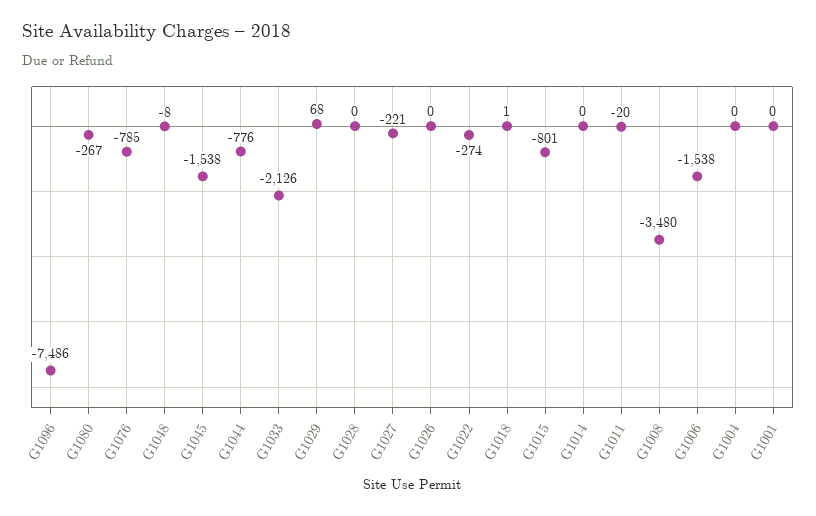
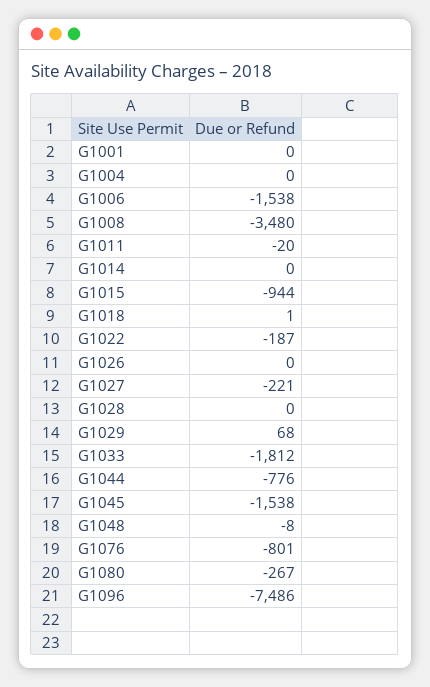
  {
    "G1096": -7486,
    "G1080": -267,
-   "G1076": -785,
+   "G1076": -801,
    "G1048": -8,
    "G1045": -1538,
    "G1044": -776,
-   "G1033": -2126,
+   "G1033": -1812,
    "G1029": 68,
    "G1028": 0,
    "G1027": -221,
    "G1026": 0,
-   "G1022": -274,
+   "G1022": -187,
    "G1018": 1,
-   "G1015": -801,
+   "G1015": -944,
    "G1014": 0,
    "G1011": -20,
    "G1008": -3480,
    "G1006": -1538,
    "G1004": 0,
    "G1001": 0
  }

